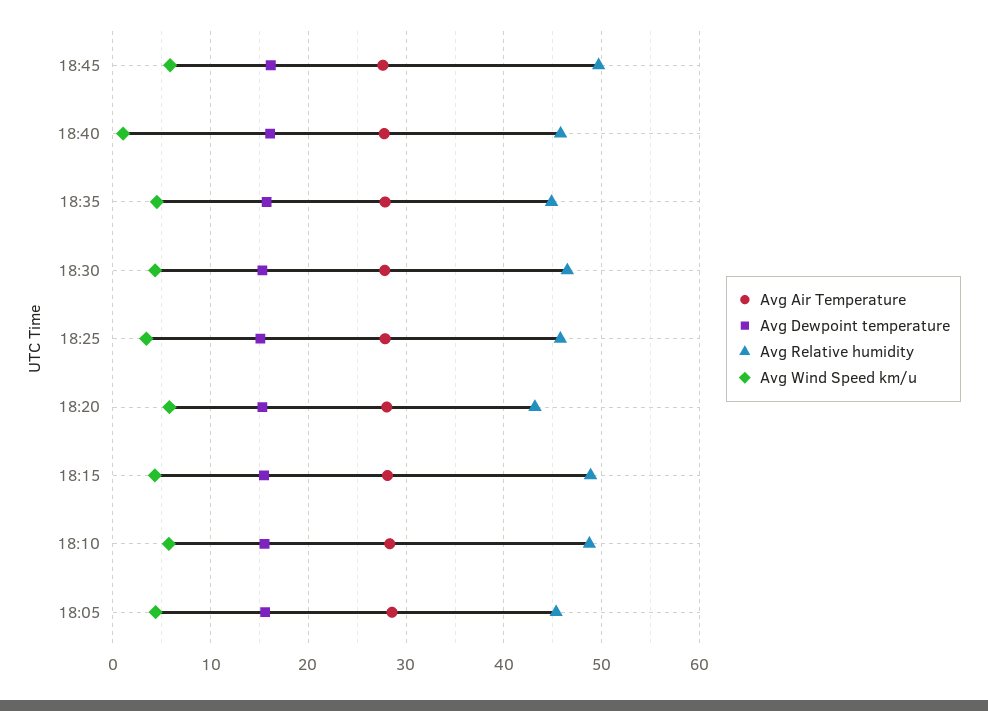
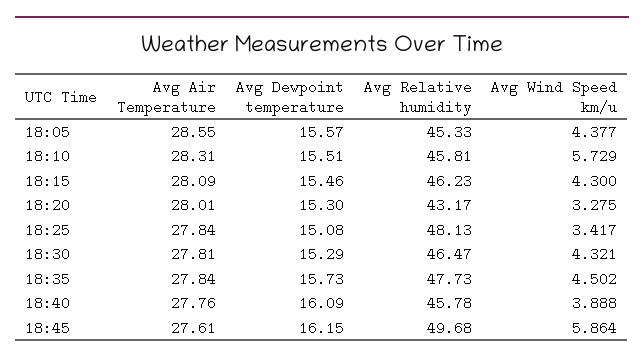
  {
    "Avg Air Temperature": {
      "18:45": 27.61,
      "18:40": 27.76,
      "18:35": 27.84,
      "18:30": 27.81,
      "18:25": 27.84,
      "18:20": 28.01,
      "18:15": 28.09,
      "18:10": 28.31,
      "18:05": 28.55
    },
    "Avg Dewpoint temperature": {
      "18:45": 16.15,
      "18:40": 16.09,
      "18:35": 15.73,
      "18:30": 15.29,
      "18:25": 15.08,
      "18:20": 15.3,
      "18:15": 15.46,
      "18:10": 15.51,
      "18:05": 15.57
    },
    "Avg Relative humidity": {
      "18:45": 49.68,
      "18:40": 45.78,
-     "18:35": 45,
+     "18:35": 47.73,
      "18:30": 46.47,
-     "18:25": 46,
+     "18:25": 48.13,
      "18:20": 43.17,
-     "18:15": 49,
+     "18:15": 46.23,
-     "18:10": 49,
+     "18:10": 45.81,
      "18:05": 45.33
    },
    "Avg Wind Speed km/u": {
      "18:45": 5.864,
-     "18:40": 1,
+     "18:40": 3.888,
      "18:35": 4.502,
      "18:30": 4.321,
      "18:25": 3.417,
-     "18:20": 6,
+     "18:20": 3.275,
      "18:15": 4.3,
      "18:10": 5.729,
      "18:05": 4.377
    }
  }

